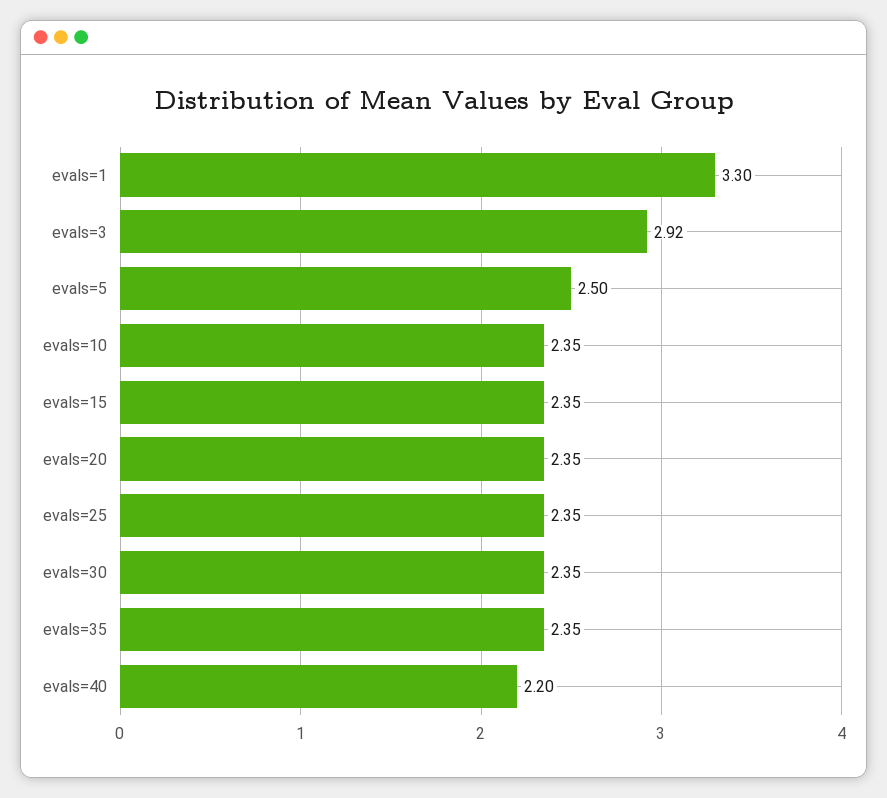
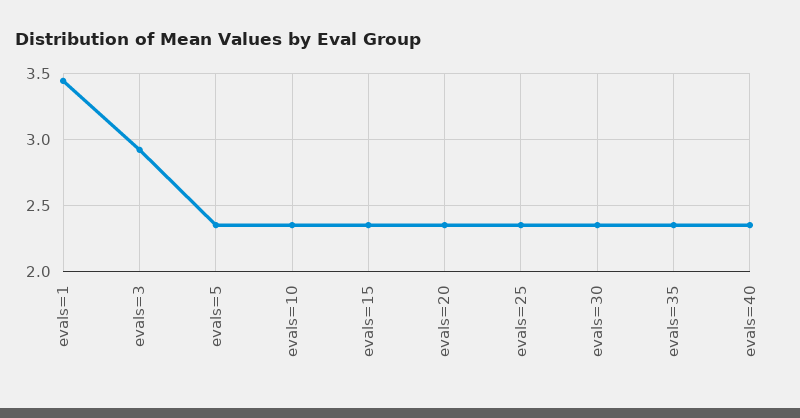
  {
-   "evals=1": 3.3,
+   "evals=1": 3.45,
    "evals=3": 2.92,
-   "evals=5": 2.5,
+   "evals=5": 2.35,
    "evals=10": 2.35,
    "evals=15": 2.35,
    "evals=20": 2.35,
    "evals=25": 2.35,
    "evals=30": 2.35,
    "evals=35": 2.35,
-   "evals=40": 2.2
+   "evals=40": 2.35
  }

